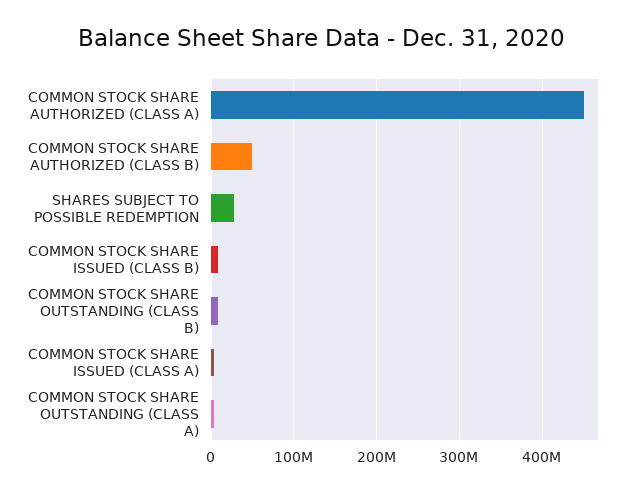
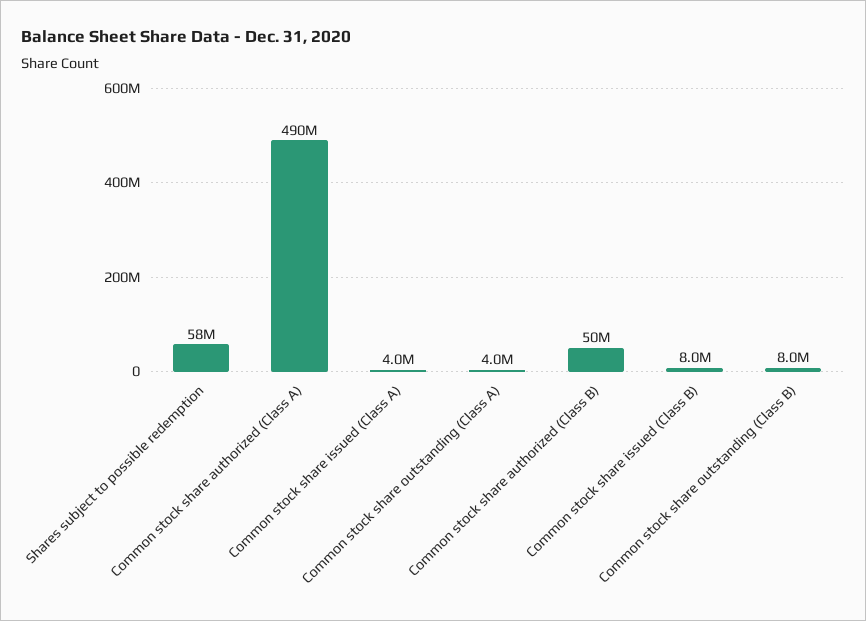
  {
-   "COMMON STOCK SHARE AUTHORIZED (CLASS A)": 450000000,
+   "COMMON STOCK SHARE AUTHORIZED (CLASS A)": 490000000,
    "COMMON STOCK SHARE AUTHORIZED (CLASS B)": 50000000,
-   "SHARES SUBJECT TO POSSIBLE REDEMPTION": 30000000,
+   "SHARES SUBJECT TO POSSIBLE REDEMPTION": 58000000,
    "COMMON STOCK SHARE ISSUED (CLASS B)": 8000000,
    "COMMON STOCK SHARE OUTSTANDING (CLASS B)": 8000000,
    "COMMON STOCK SHARE ISSUED (CLASS A)": 4000000,
    "COMMON STOCK SHARE OUTSTANDING (CLASS A)": 4000000
  }

